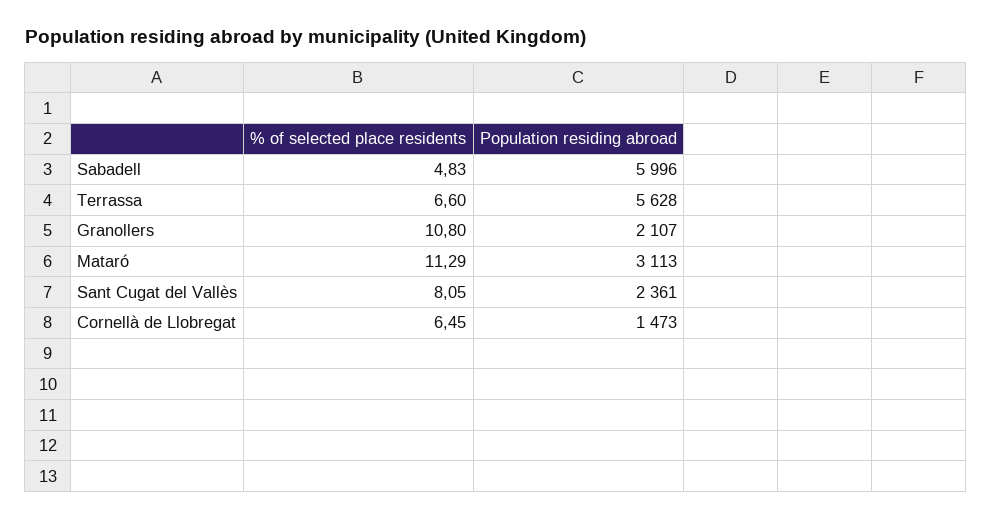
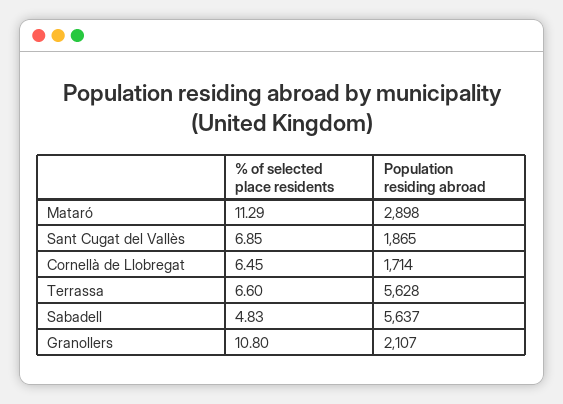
  {
    "% of selected place residents": {
      "Sabadell": 4.83,
      "Terrassa": 6.6,
      "Granollers": 10.8,
      "Mataró": 11.29,
-     "Sant Cugat del Vallès": 8.05,
+     "Sant Cugat del Vallès": 6.85,
      "Cornellà de Llobregat": 6.45
    },
    "Population residing abroad": {
-     "Sabadell": 5996,
+     "Sabadell": 5637,
      "Terrassa": 5628,
      "Granollers": 2107,
-     "Mataró": 3113,
+     "Mataró": 2898,
-     "Sant Cugat del Vallès": 2361,
+     "Sant Cugat del Vallès": 1865,
-     "Cornellà de Llobregat": 1473
+     "Cornellà de Llobregat": 1714
    }
  }

